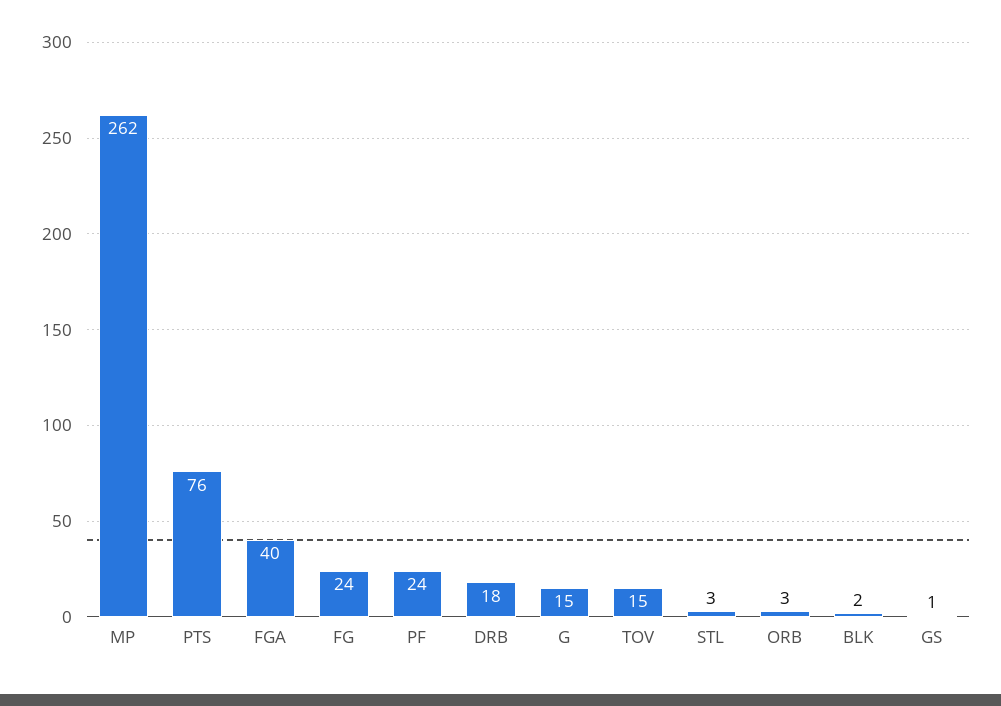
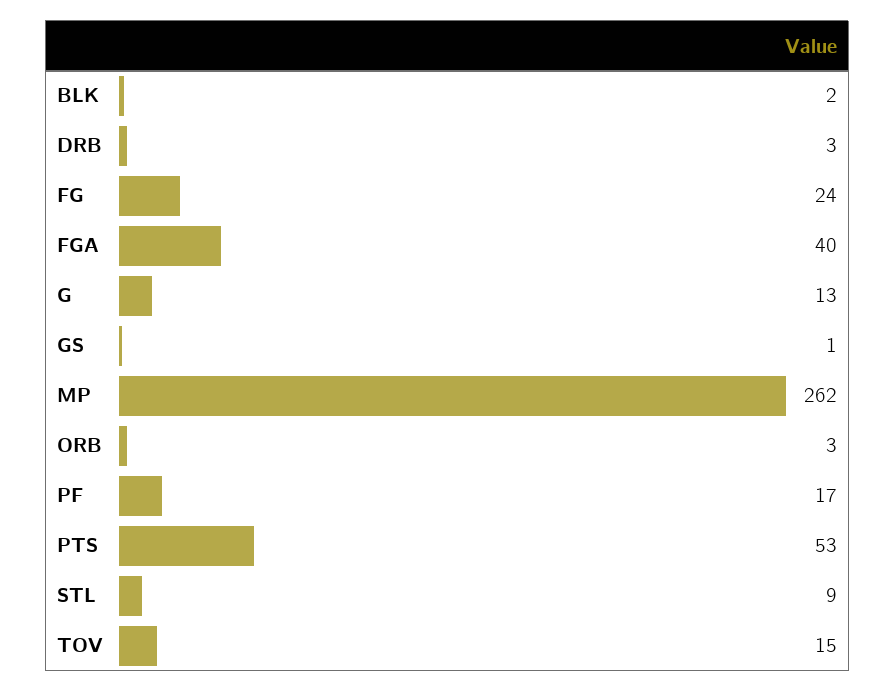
  {
    "MP": 262,
-   "PTS": 76,
+   "PTS": 53,
    "FGA": 40,
    "FG": 24,
-   "PF": 24,
+   "PF": 17,
-   "DRB": 18,
+   "DRB": 3,
-   "G": 15,
+   "G": 13,
    "TOV": 15,
-   "STL": 3,
+   "STL": 9,
    "ORB": 3,
    "BLK": 2,
    "GS": 1
  }

